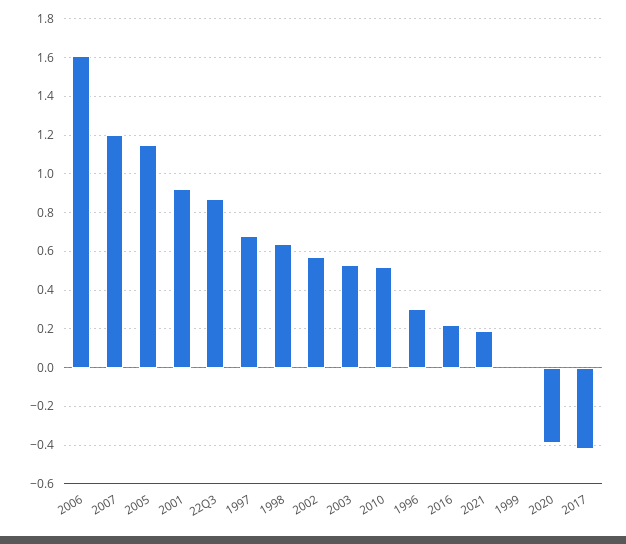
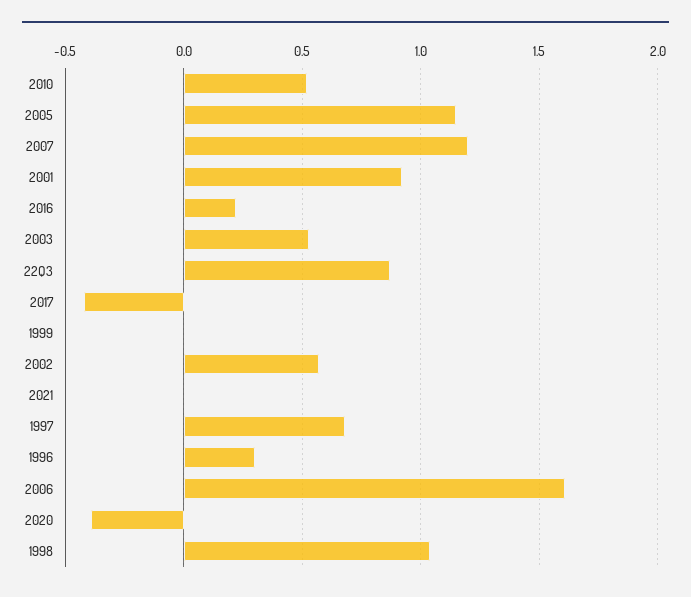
  {
    "2006": 1.6,
    "2007": 1.2,
    "2005": 1.15,
    "2001": 0.9,
    "22Q3": 0.85,
    "1997": 0.7,
-   "1998": 0.65,
+   "1998": 1.05,
    "2002": 0.55,
    "2003": 0.55,
    "2010": 0.5,
    "1996": 0.3,
    "2016": 0.2,
-   "2021": 0.2,
+   "2021": 0,
    "1999": 0,
    "2020": -0.4,
    "2017": -0.4
  }

